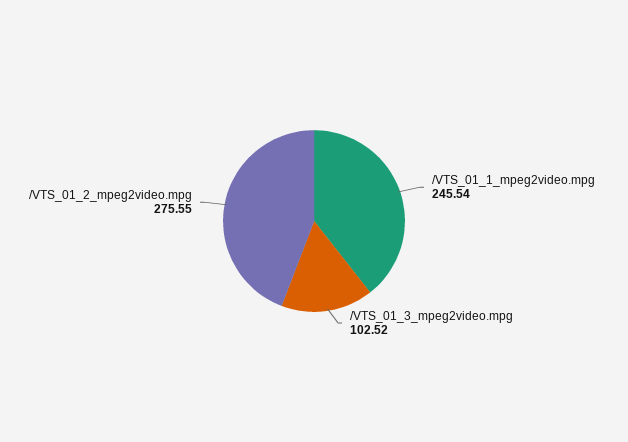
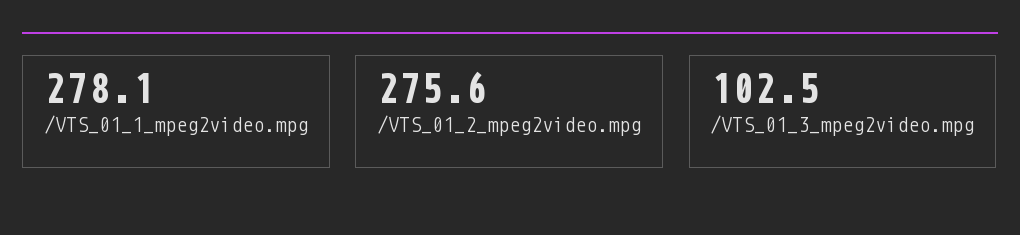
  {
-   "/VTS_01_1_mpeg2video.mpg": 245.54,
+   "/VTS_01_1_mpeg2video.mpg": 278.1,
    "/VTS_01_3_mpeg2video.mpg": 102.52,
    "/VTS_01_2_mpeg2video.mpg": 275.55
  }

